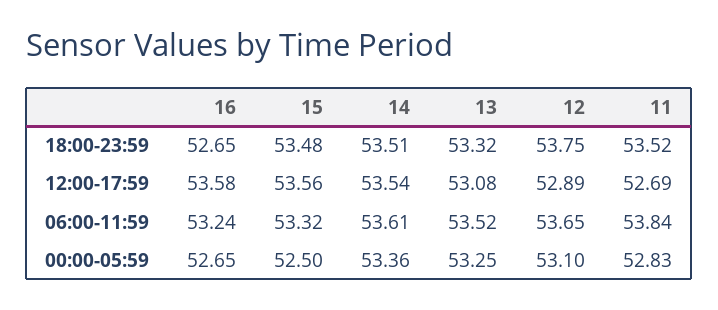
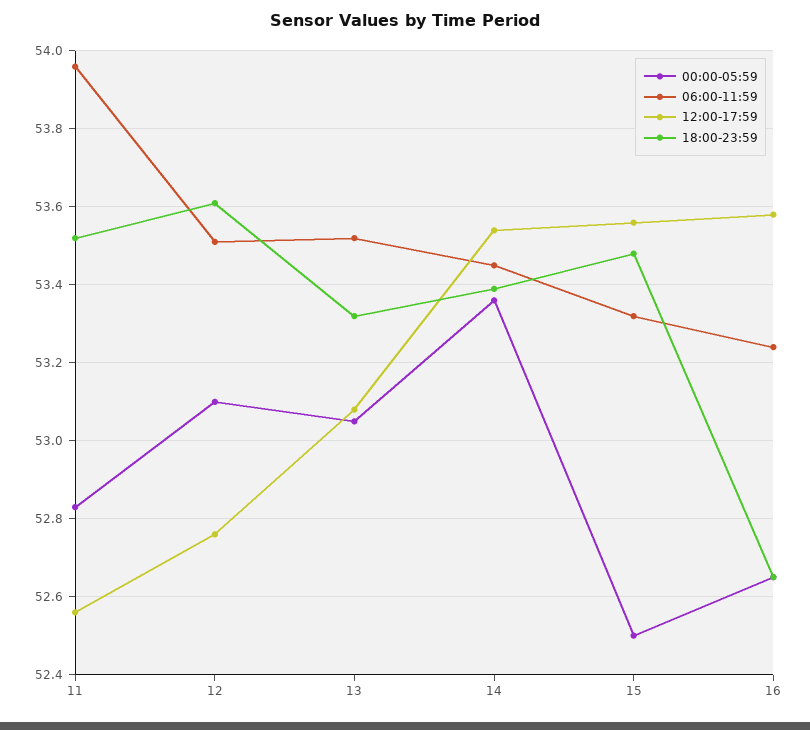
  {
    "18:00-23:59": {
      "16": 52.65,
      "15": 53.48,
-     "14": 53.51,
+     "14": 53.4,
      "13": 53.32,
-     "12": 53.75,
+     "12": 53.6,
      "11": 53.52
    },
    "12:00-17:59": {
      "16": 53.58,
      "15": 53.56,
      "14": 53.54,
      "13": 53.08,
-     "12": 52.89,
+     "12": 52.75,
-     "11": 52.69
+     "11": 52.55
    },
    "06:00-11:59": {
      "16": 53.24,
      "15": 53.32,
-     "14": 53.61,
+     "14": 53.45,
      "13": 53.52,
-     "12": 53.65,
+     "12": 53.5,
-     "11": 53.84
+     "11": 53.95
    },
    "00:00-05:59": {
      "16": 52.65,
      "15": 52.5,
      "14": 53.36,
-     "13": 53.25,
+     "13": 53.05,
      "12": 53.1,
      "11": 52.83
    }
  }

